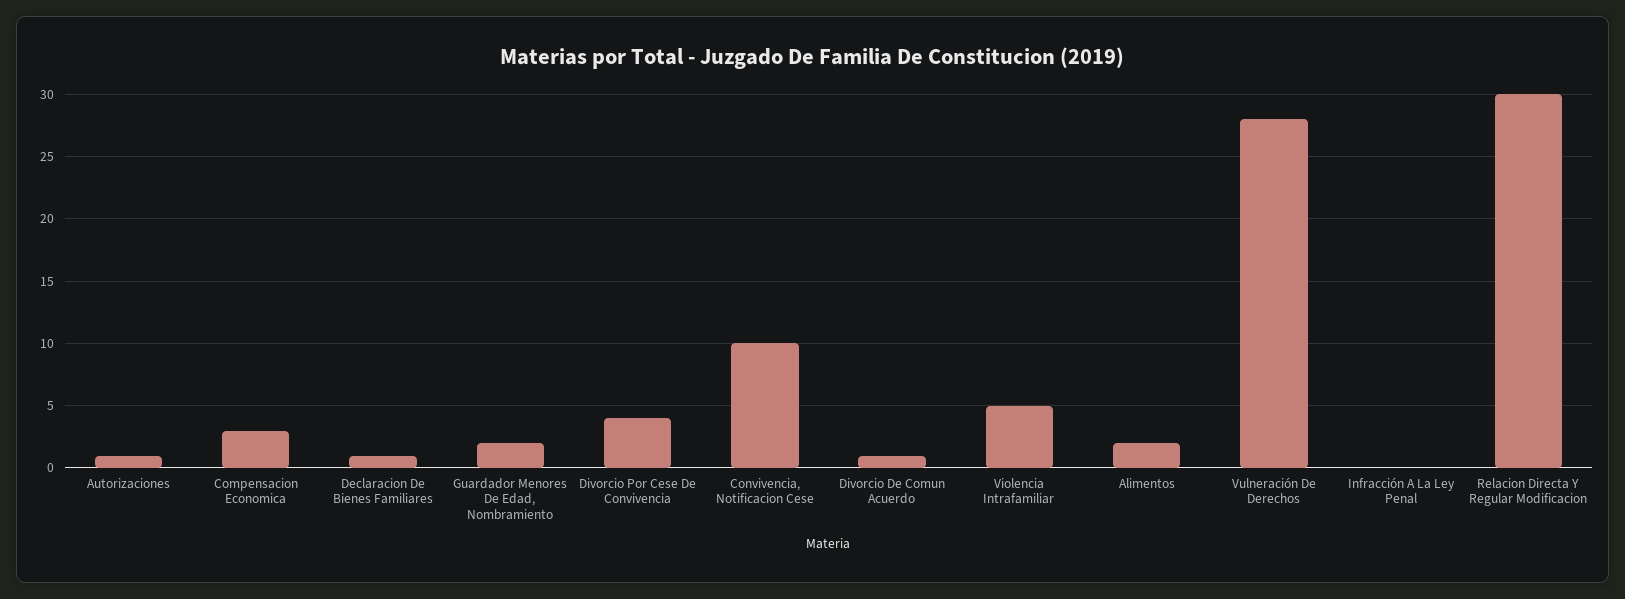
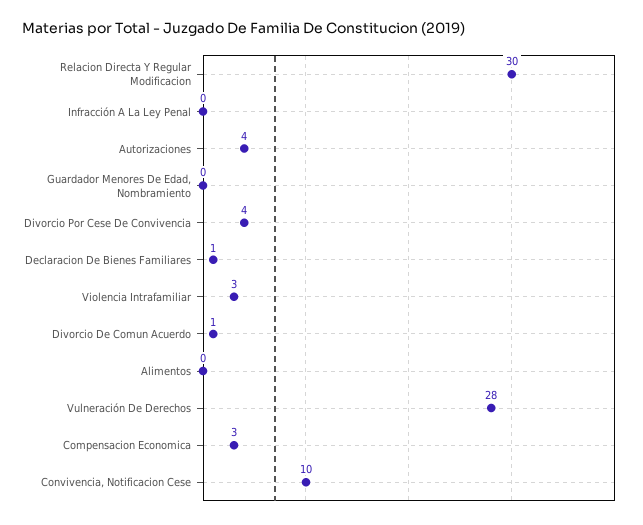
  {
-   "Autorizaciones": 1,
+   "Autorizaciones": 4,
    "Compensacion Economica": 3,
    "Declaracion De Bienes Familiares": 1,
-   "Guardador Menores De Edad, Nombramiento": 2,
+   "Guardador Menores De Edad, Nombramiento": 0,
    "Divorcio Por Cese De Convivencia": 4,
    "Convivencia, Notificacion Cese": 10,
    "Divorcio De Comun Acuerdo": 1,
-   "Violencia Intrafamiliar": 5,
+   "Violencia Intrafamiliar": 3,
-   "Alimentos": 2,
+   "Alimentos": 0,
    "Vulneración De Derechos": 28,
    "Infracción A La Ley Penal": 0,
    "Relacion Directa Y Regular Modificacion": 30
  }

